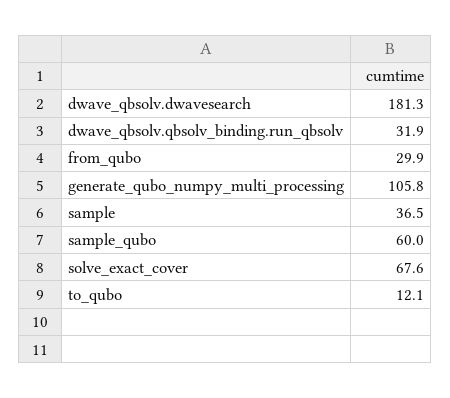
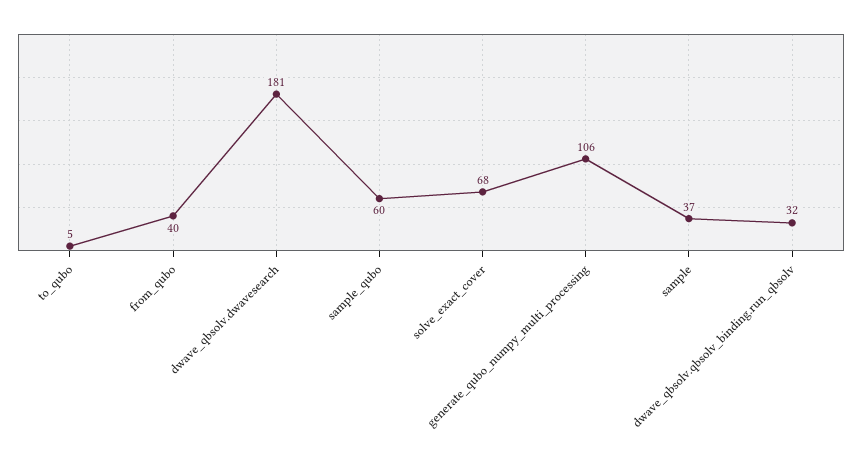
  {
    "dwave_qbsolv.dwavesearch": 181.3,
    "dwave_qbsolv.qbsolv_binding.run_qbsolv": 31.9,
-   "from_qubo": 29.9,
+   "from_qubo": 40,
    "generate_qubo_numpy_multi_processing": 105.8,
    "sample": 36.5,
    "sample_qubo": 60,
    "solve_exact_cover": 67.6,
-   "to_qubo": 12.1
+   "to_qubo": 5
  }

